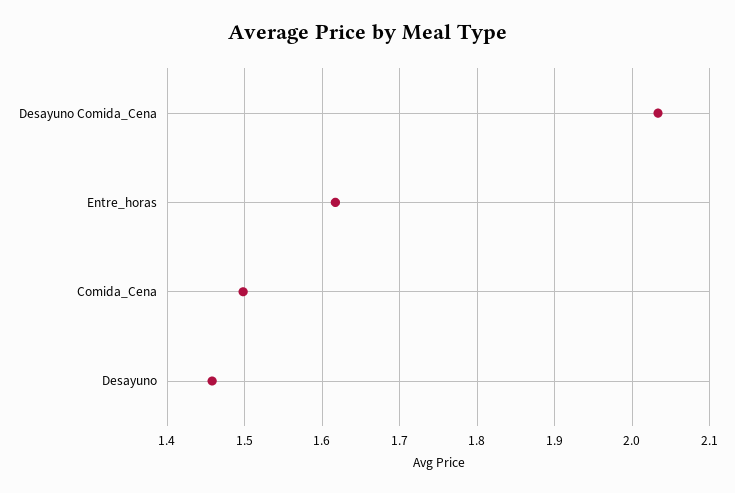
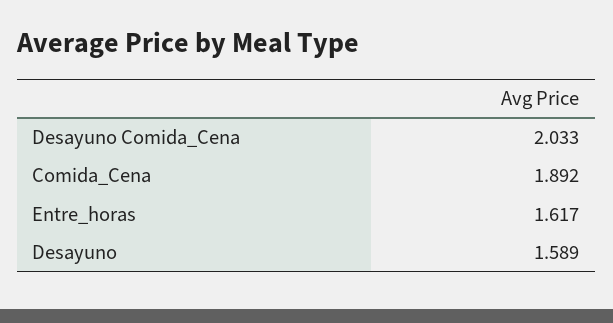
  {
    "Desayuno Comida_Cena": 2.033,
    "Entre_horas": 1.617,
-   "Comida_Cena": 1.5,
+   "Comida_Cena": 1.892,
-   "Desayuno": 1.46
+   "Desayuno": 1.589
  }

